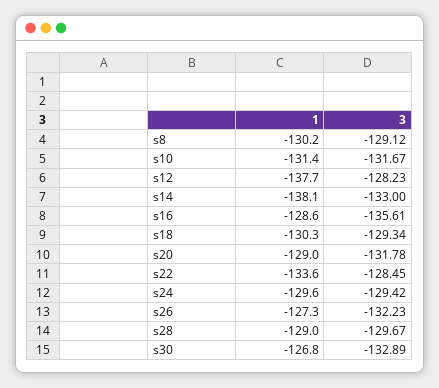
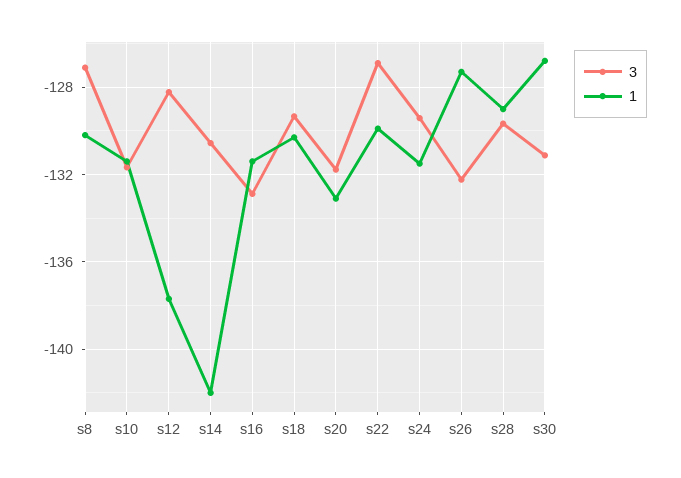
  {
    "1": {
      "s8": -130.2,
      "s10": -131.4,
      "s12": -137.7,
-     "s14": -138.1,
+     "s14": -142,
-     "s16": -128.6,
+     "s16": -131.5,
      "s18": -130.3,
-     "s20": -129,
+     "s20": -133,
-     "s22": -133.6,
+     "s22": -130,
-     "s24": -129.6,
+     "s24": -131.5,
      "s26": -127.3,
      "s28": -129,
      "s30": -126.8
    },
    "3": {
-     "s8": -129.12,
+     "s8": -127,
      "s10": -131.67,
      "s12": -128.23,
-     "s14": -133,
+     "s14": -130.5,
-     "s16": -135.61,
+     "s16": -133,
      "s18": -129.34,
      "s20": -131.78,
-     "s22": -128.45,
+     "s22": -127,
      "s24": -129.42,
      "s26": -132.23,
      "s28": -129.67,
-     "s30": -132.89
+     "s30": -131
    }
  }

